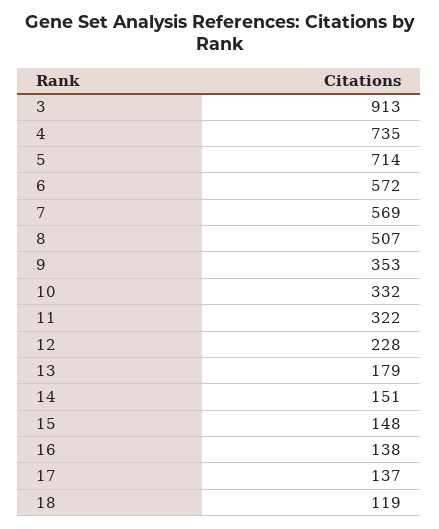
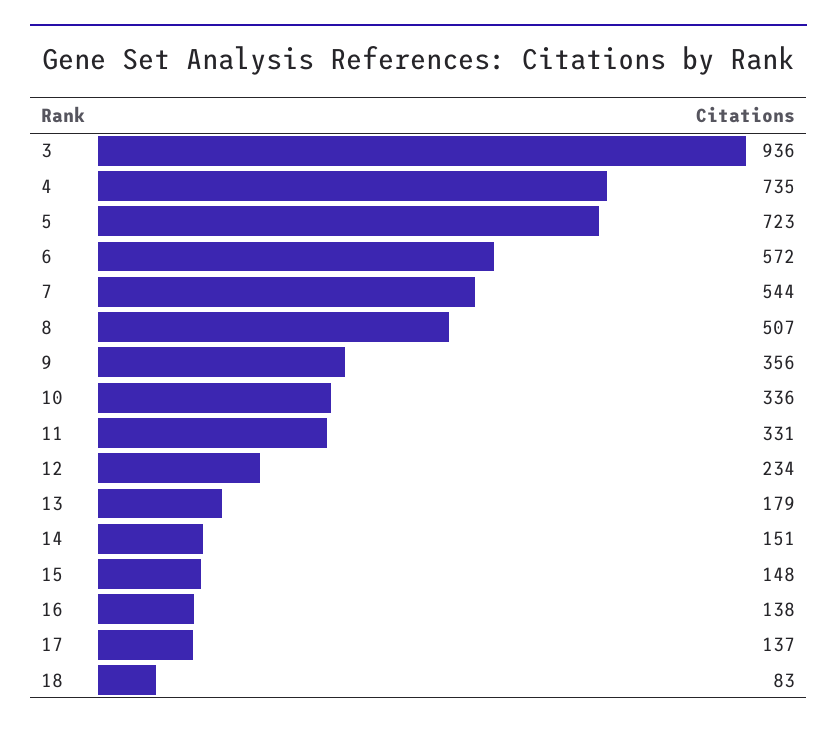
  {
-   "3": 913,
+   "3": 936,
    "4": 735,
-   "5": 714,
+   "5": 723,
    "6": 572,
-   "7": 569,
+   "7": 544,
    "8": 507,
-   "9": 353,
+   "9": 356,
-   "10": 332,
+   "10": 336,
-   "11": 322,
+   "11": 331,
-   "12": 228,
+   "12": 234,
    "13": 179,
    "14": 151,
    "15": 148,
    "16": 138,
    "17": 137,
-   "18": 119
+   "18": 83
  }

